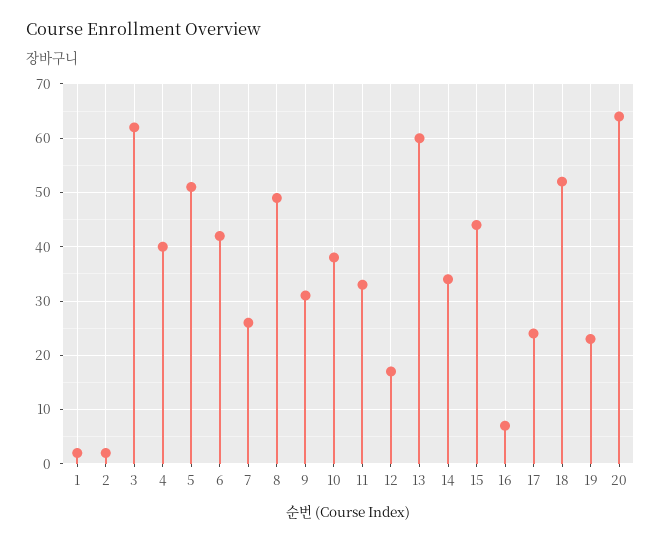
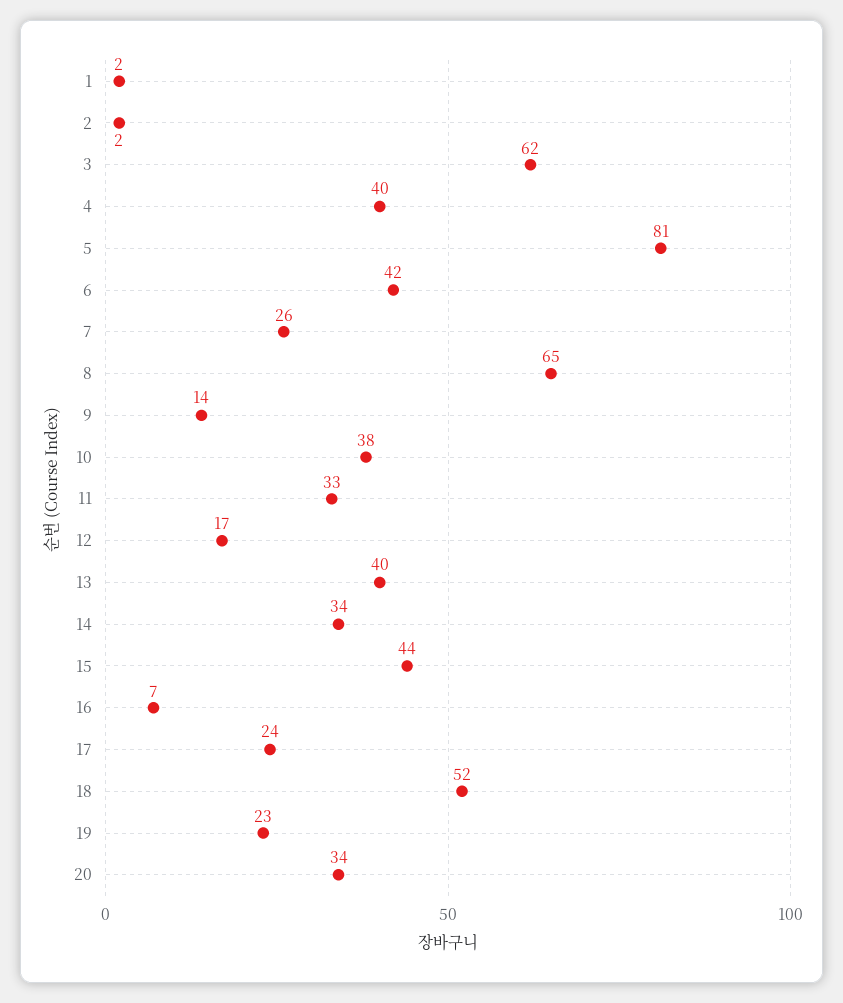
  {
    "1": 2,
    "2": 2,
    "3": 62,
    "4": 40,
-   "5": 50,
+   "5": 81,
    "6": 42,
    "7": 26,
-   "8": 50,
+   "8": 65,
-   "9": 30,
+   "9": 14,
    "10": 38,
    "11": 33,
    "12": 17,
-   "13": 60,
+   "13": 40,
    "14": 34,
    "15": 44,
    "16": 7,
    "17": 24,
    "18": 52,
    "19": 23,
-   "20": 65
+   "20": 34
  }

